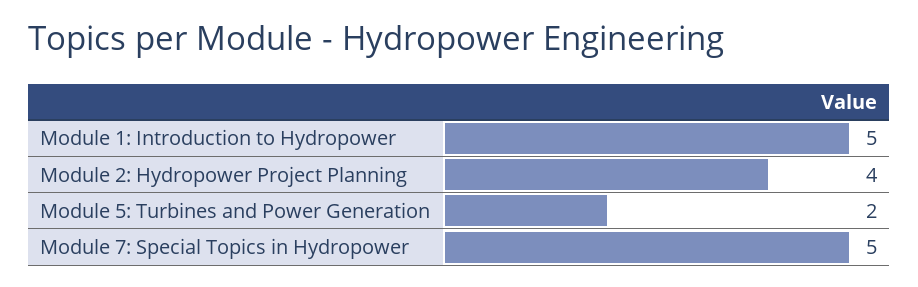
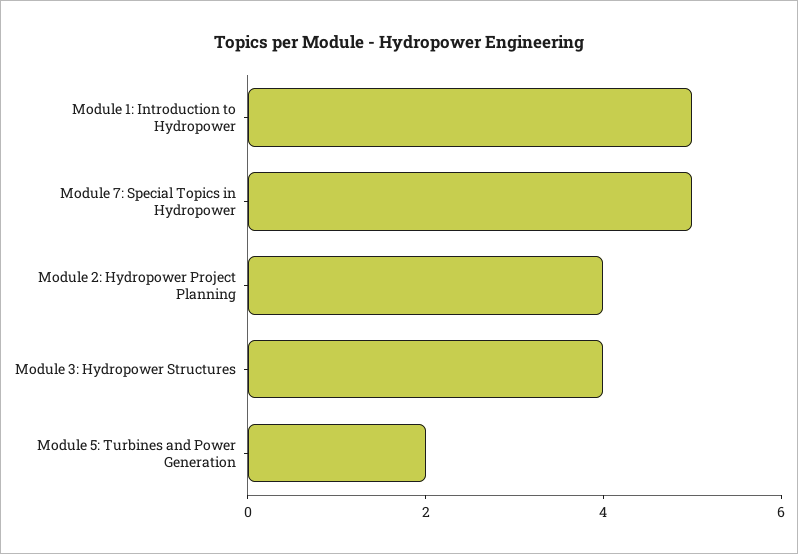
  {
    "Module 1: Introduction to Hydropower": 5,
    "Module 2: Hydropower Project Planning": 4,
    "Module 5: Turbines and Power Generation": 2,
-   "Module 7: Special Topics in Hydropower": 5
+   "Module 7: Special Topics in Hydropower": 5,
+   "Module 3: Hydropower Structures": 4
  }

